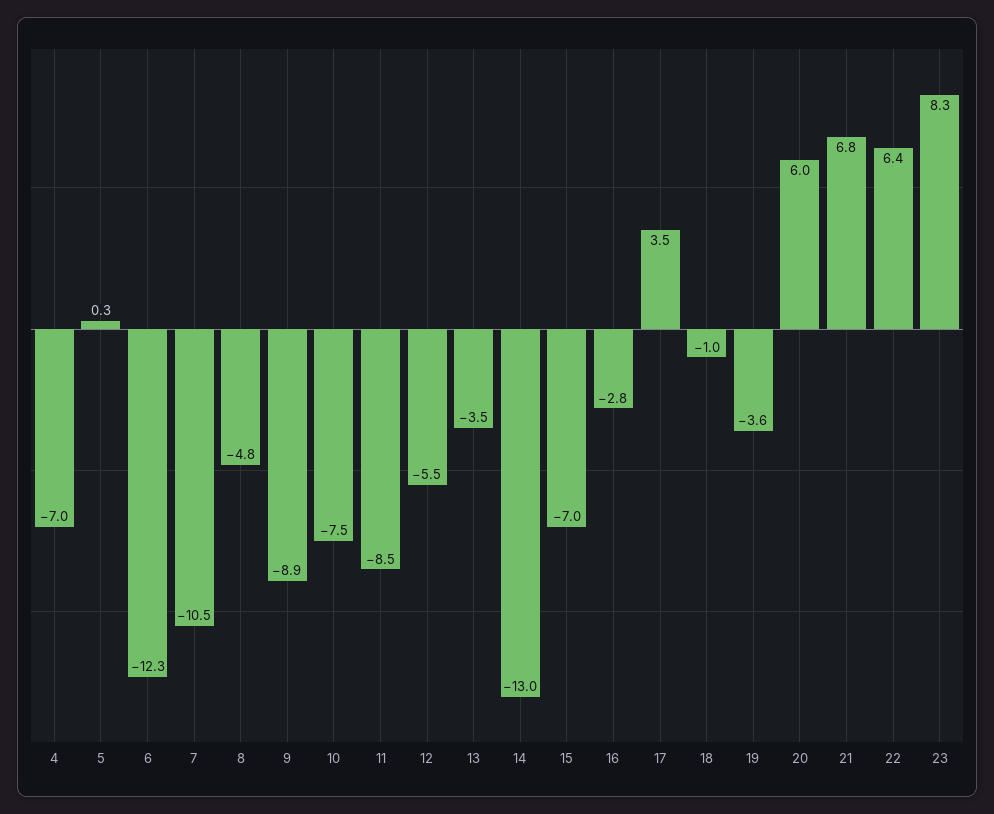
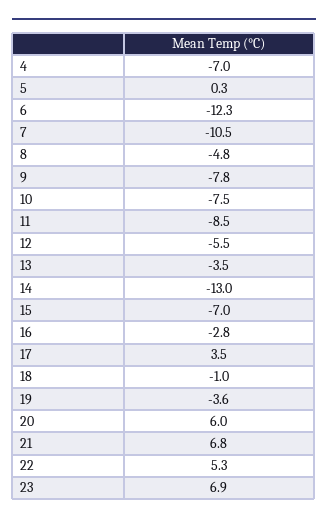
  {
    "4": -7,
    "5": 0.3,
    "6": -12.3,
    "7": -10.5,
    "8": -4.8,
-   "9": -8.9,
+   "9": -7.8,
    "10": -7.5,
    "11": -8.5,
    "12": -5.5,
    "13": -3.5,
    "14": -13,
    "15": -7,
    "16": -2.8,
    "17": 3.5,
    "18": -1,
    "19": -3.6,
    "20": 6,
    "21": 6.8,
-   "22": 6.4,
+   "22": 5.3,
-   "23": 8.3
+   "23": 6.9
  }

